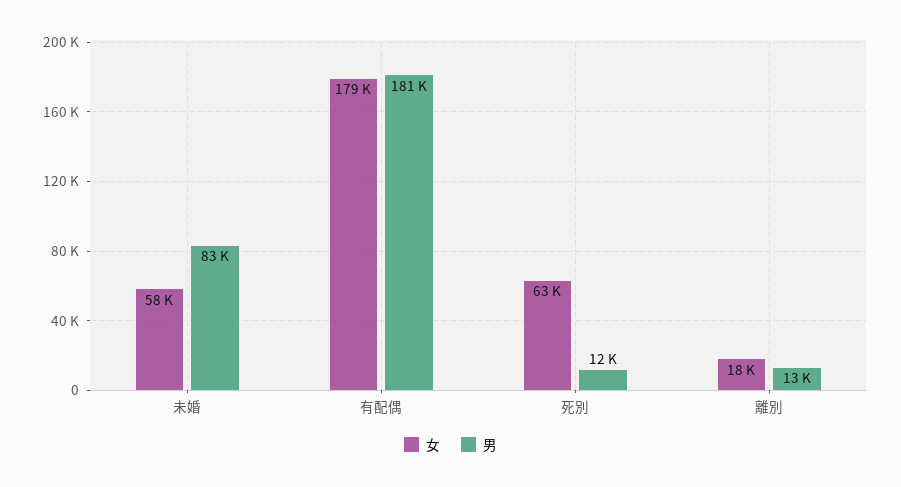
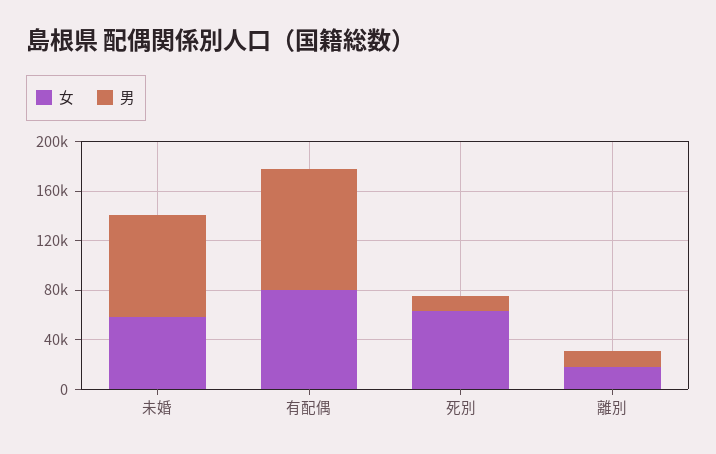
  {
    "女": {
      "未婚": 58000,
-     "有配偶": 179000,
+     "有配偶": 80000,
      "死別": 63000,
      "離別": 18000
    },
    "男": {
      "未婚": 83000,
-     "有配偶": 181000,
+     "有配偶": 100000,
      "死別": 12000,
      "離別": 13000
    }
  }

